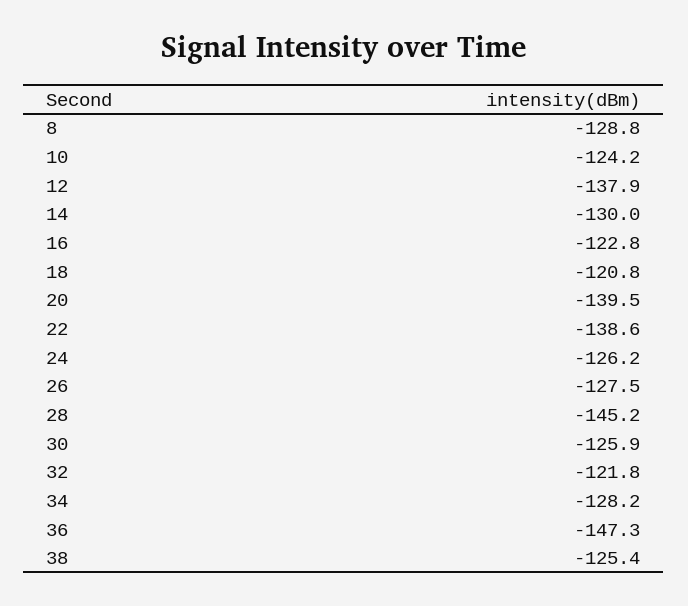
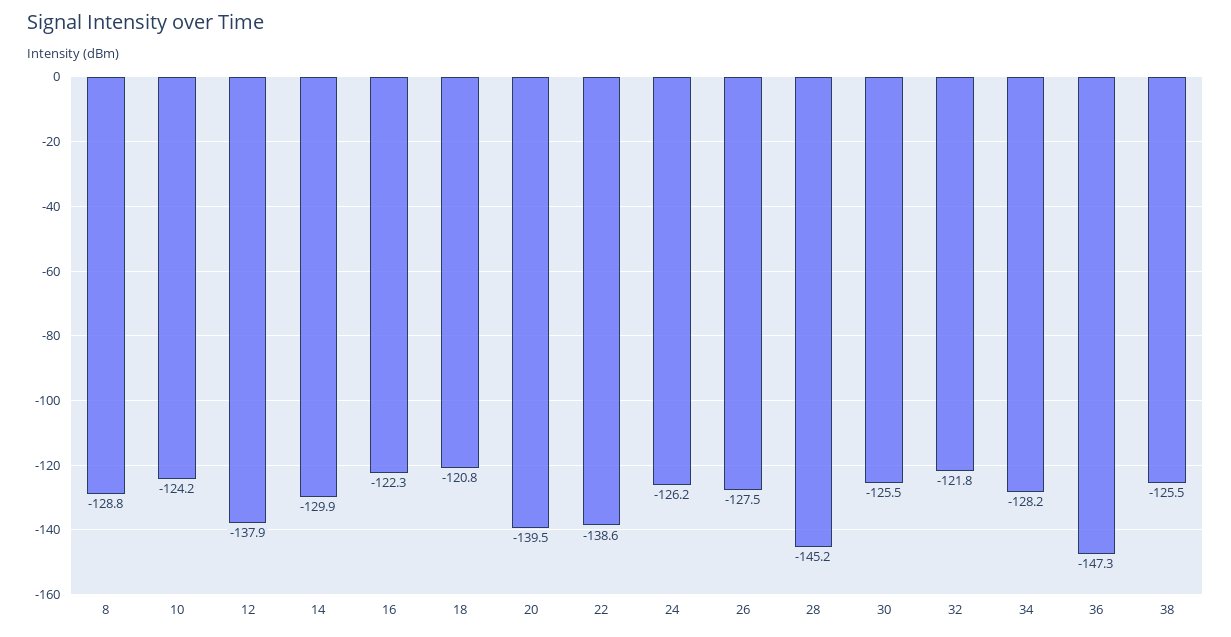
  {
    "8": -128.8,
    "10": -124.2,
    "12": -137.9,
-   "14": -130,
+   "14": -129.9,
-   "16": -122.8,
+   "16": -122.3,
    "18": -120.8,
    "20": -139.5,
    "22": -138.6,
    "24": -126.2,
    "26": -127.5,
    "28": -145.2,
-   "30": -125.9,
+   "30": -125.5,
    "32": -121.8,
    "34": -128.2,
    "36": -147.3,
-   "38": -125.4
+   "38": -125.5
  }

